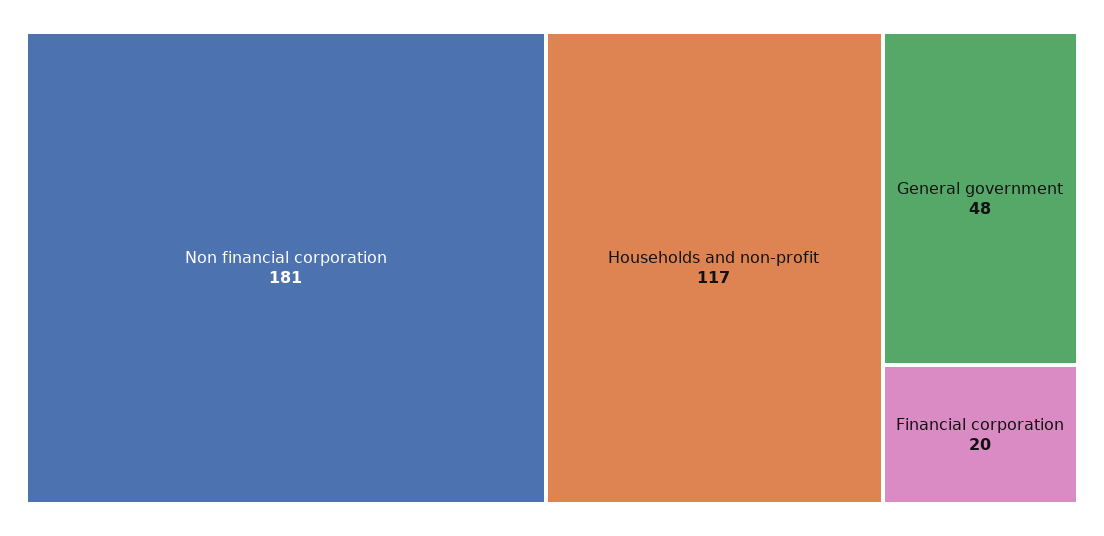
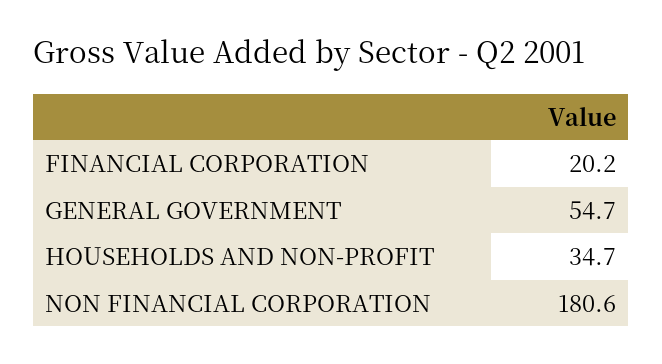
  {
    "Non financial corporation": 180.6,
-   "Households and non-profit": 117,
+   "Households and non-profit": 34.7,
-   "General government": 48,
+   "General government": 54.7,
    "Financial corporation": 20.2
  }

